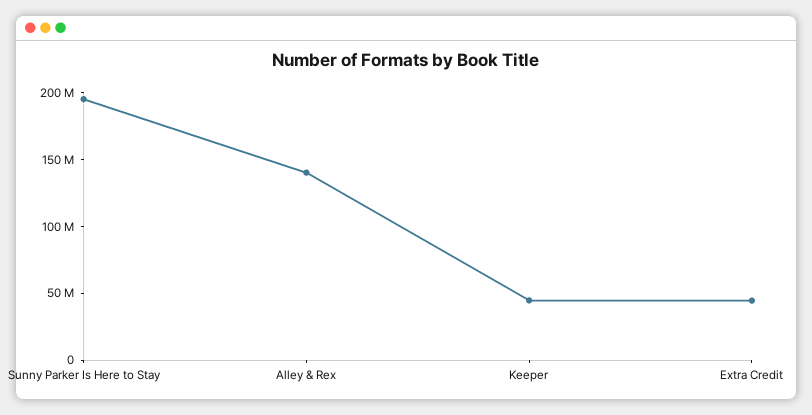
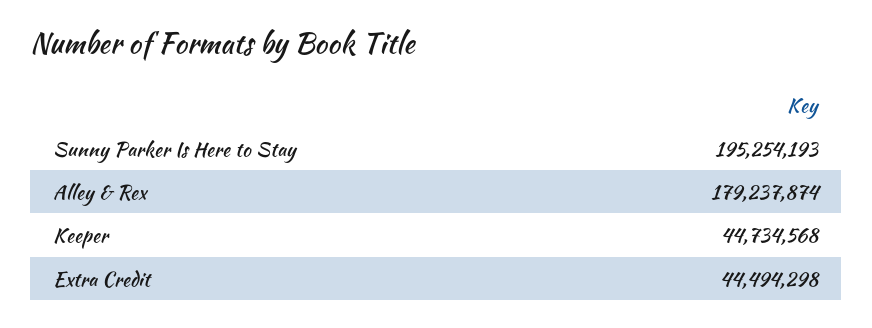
  {
    "Sunny Parker Is Here to Stay": 195254193,
-   "Alley & Rex": 140000000,
+   "Alley & Rex": 179237874,
    "Keeper": 44734568,
    "Extra Credit": 44494298
  }

